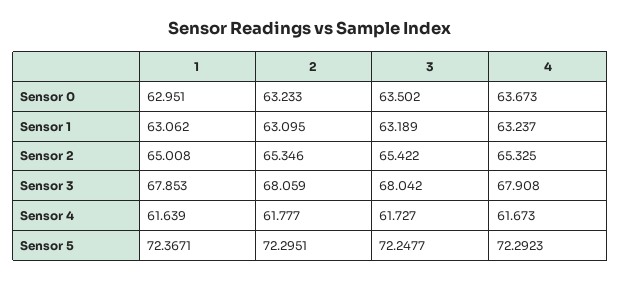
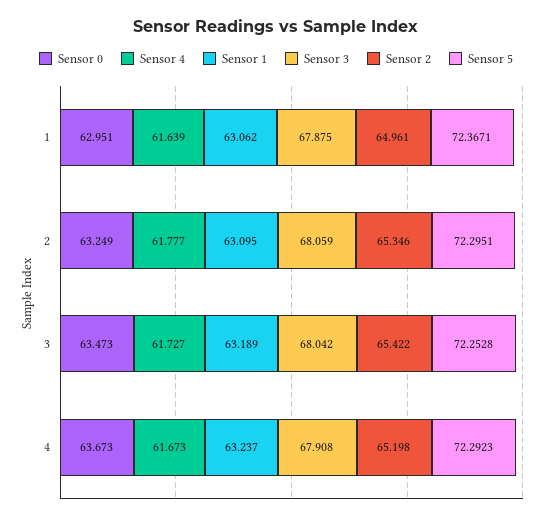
  {
    "Sensor 0": {
      "1": 62.951,
-     "2": 63.233,
+     "2": 63.249,
-     "3": 63.502,
+     "3": 63.473,
      "4": 63.673
    },
    "Sensor 1": {
      "1": 63.062,
      "2": 63.095,
      "3": 63.189,
      "4": 63.237
    },
    "Sensor 2": {
-     "1": 65.008,
+     "1": 64.961,
      "2": 65.346,
      "3": 65.422,
-     "4": 65.325
+     "4": 65.198
    },
    "Sensor 3": {
-     "1": 67.853,
+     "1": 67.875,
      "2": 68.059,
      "3": 68.042,
      "4": 67.908
    },
    "Sensor 4": {
      "1": 61.639,
      "2": 61.777,
      "3": 61.727,
      "4": 61.673
    },
    "Sensor 5": {
      "1": 72.3671,
      "2": 72.2951,
-     "3": 72.2477,
+     "3": 72.2528,
      "4": 72.2923
    }
  }

